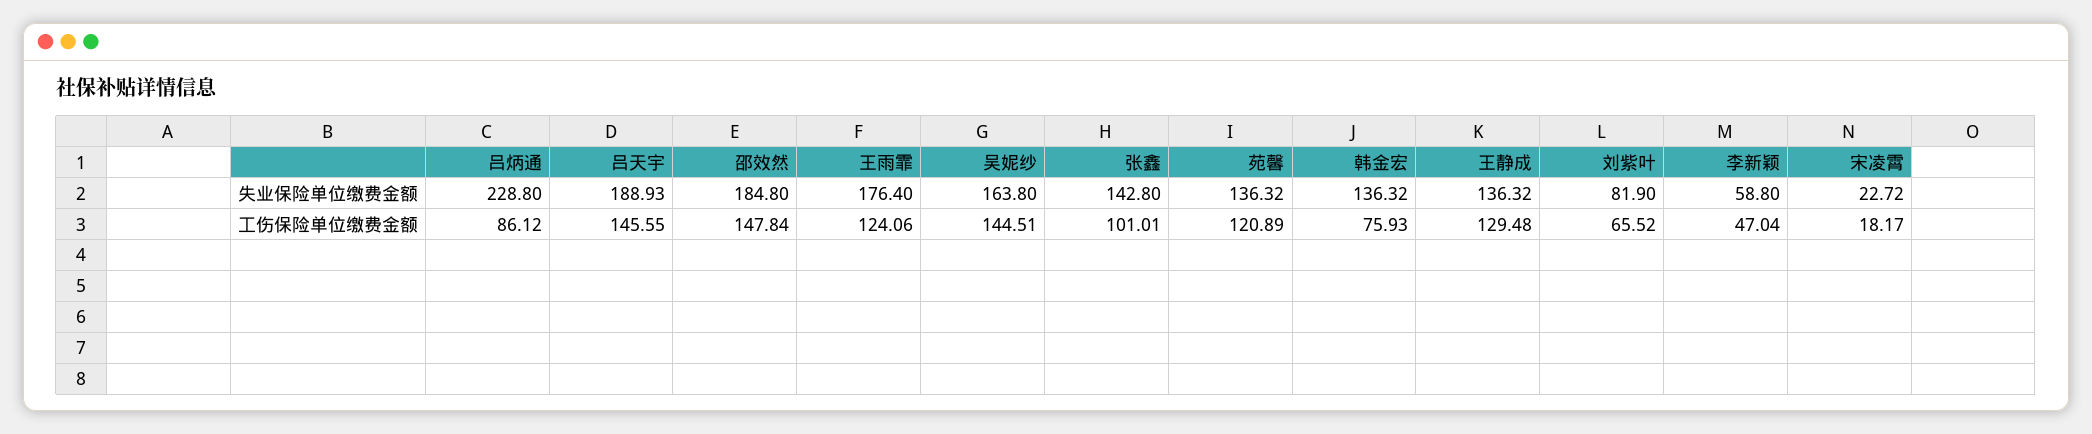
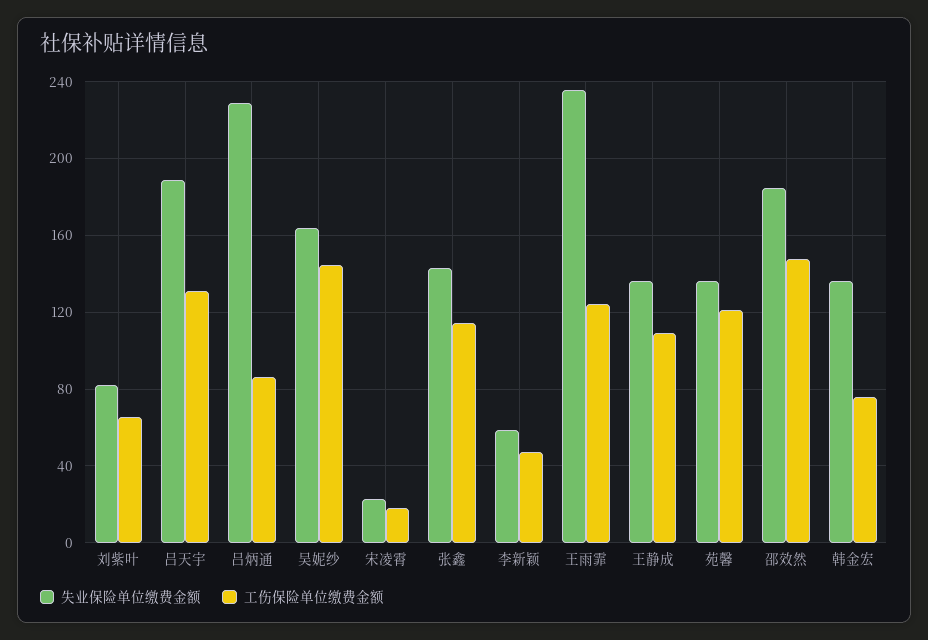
  {
    "失业保险单位缴费金额": {
      "吕炳通": 228.8,
      "吕天宇": 188.93,
      "邵效然": 184.8,
-     "王雨霏": 176.4,
+     "王雨霏": 235,
      "吴妮纱": 163.8,
      "张鑫": 142.8,
      "苑馨": 136.32,
      "韩金宏": 136.32,
      "王静成": 136.32,
      "刘紫叶": 81.9,
      "李新颖": 58.8,
      "宋凌霄": 22.72
    },
    "工伤保险单位缴费金额": {
      "吕炳通": 86.12,
-     "吕天宇": 145.55,
+     "吕天宇": 130,
      "邵效然": 147.84,
      "王雨霏": 124.06,
      "吴妮纱": 144.51,
-     "张鑫": 101.01,
+     "张鑫": 115,
      "苑馨": 120.89,
      "韩金宏": 75.93,
-     "王静成": 129.48,
+     "王静成": 110,
      "刘紫叶": 65.52,
      "李新颖": 47.04,
      "宋凌霄": 18.17
    }
  }

